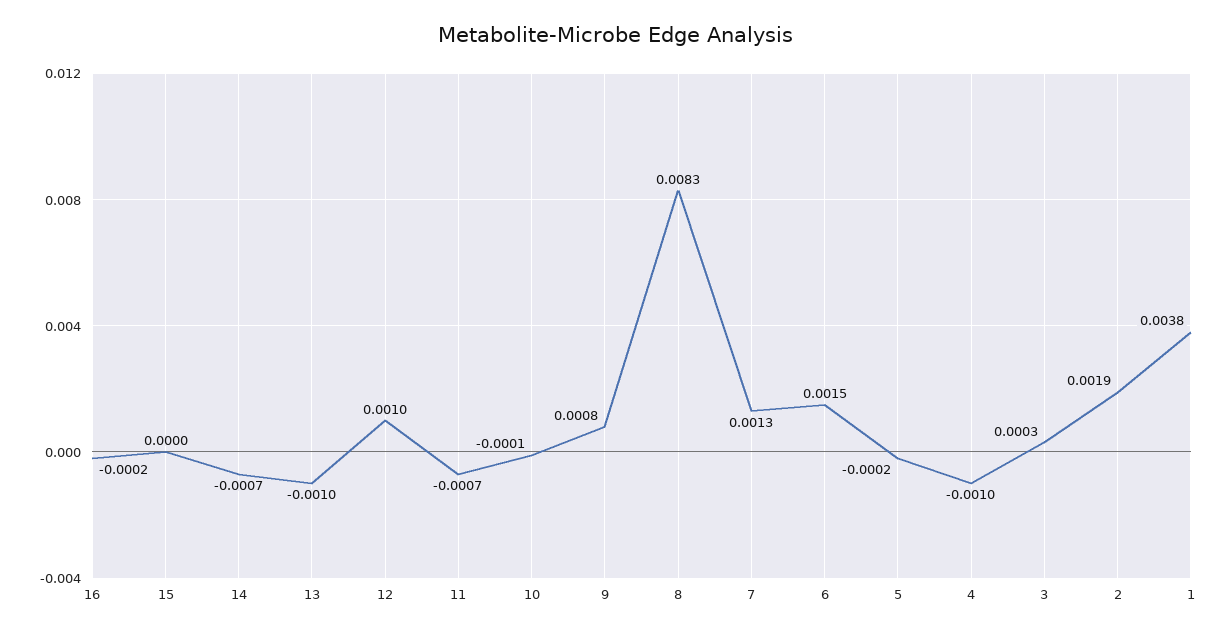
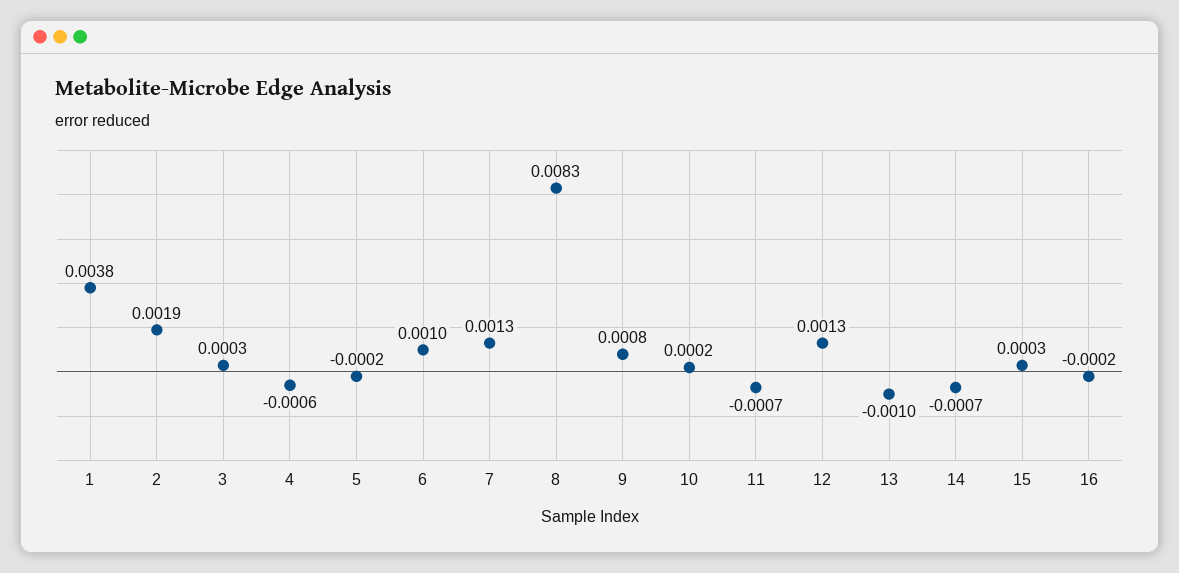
  {
    "16": -0.0002,
-   "15": 0,
+   "15": 0.0003,
    "14": -0.0007,
    "13": -0.001,
-   "12": 0.001,
+   "12": 0.0013,
    "11": -0.0007,
-   "10": -0.0001,
+   "10": 0.0002,
    "9": 0.0008,
    "8": 0.0083,
    "7": 0.0013,
-   "6": 0.0015,
+   "6": 0.001,
    "5": -0.0002,
-   "4": -0.001,
+   "4": -0.0006,
    "3": 0.0003,
    "2": 0.0019,
    "1": 0.0038
  }

